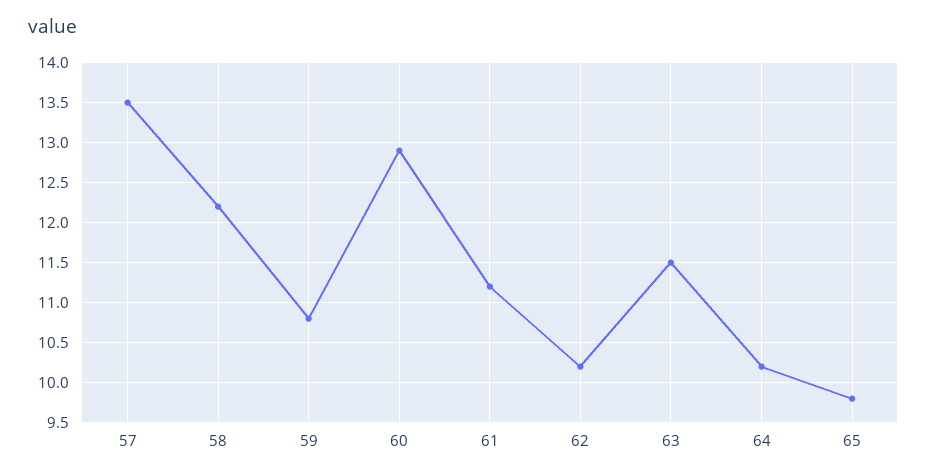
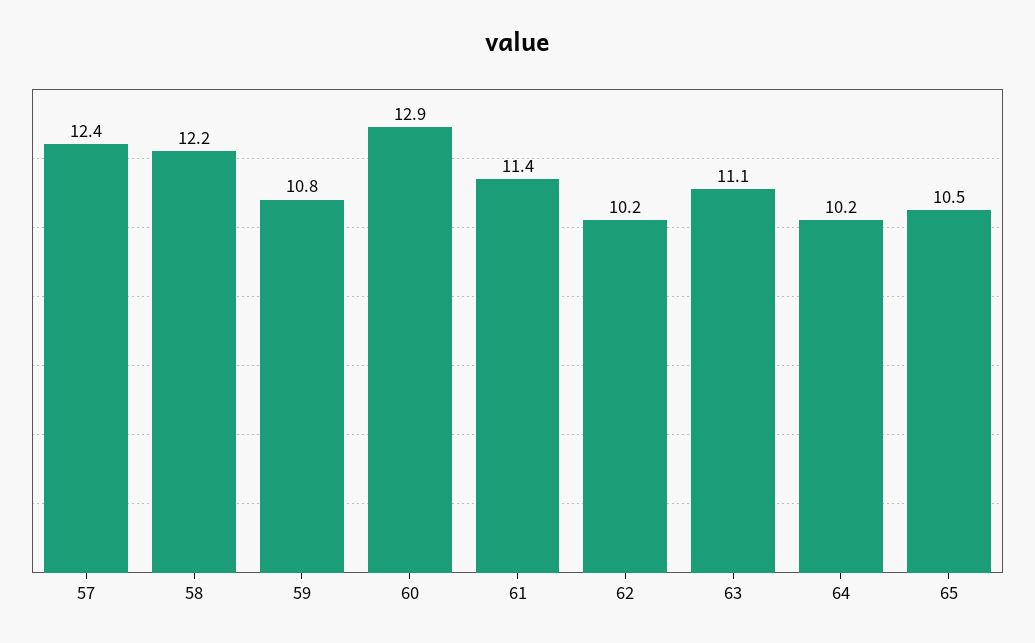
  {
-   "57": 13.5,
+   "57": 12.4,
    "58": 12.2,
    "59": 10.8,
    "60": 12.9,
-   "61": 11.2,
+   "61": 11.4,
    "62": 10.2,
-   "63": 11.5,
+   "63": 11.1,
    "64": 10.2,
-   "65": 9.8
+   "65": 10.5
  }

